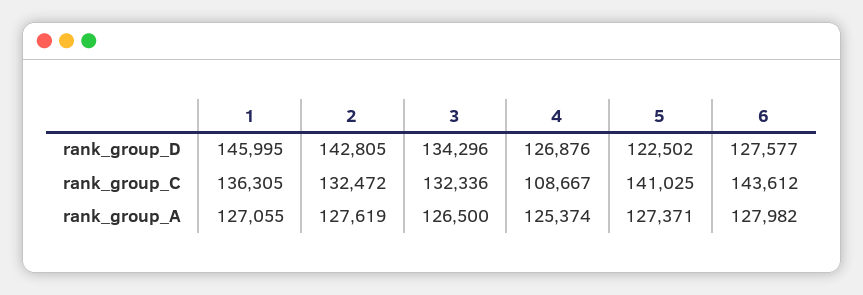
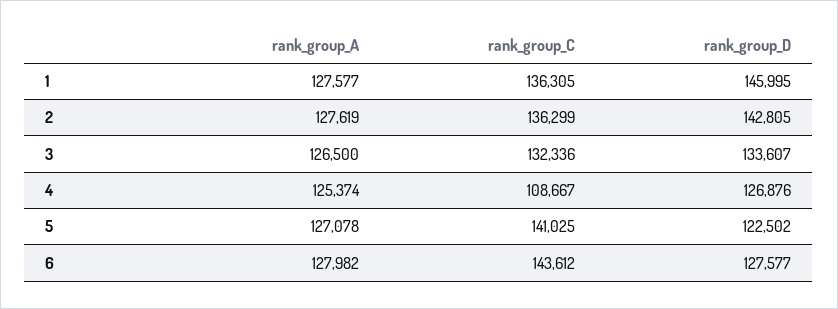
  {
    "1": {
      "rank_group_D": 145995,
      "rank_group_C": 136305,
-     "rank_group_A": 127055
+     "rank_group_A": 127577
    },
    "2": {
      "rank_group_D": 142805,
-     "rank_group_C": 132472,
+     "rank_group_C": 136299,
      "rank_group_A": 127619
    },
    "3": {
-     "rank_group_D": 134296,
+     "rank_group_D": 133607,
      "rank_group_C": 132336,
      "rank_group_A": 126500
    },
    "4": {
      "rank_group_D": 126876,
      "rank_group_C": 108667,
      "rank_group_A": 125374
    },
    "5": {
      "rank_group_D": 122502,
      "rank_group_C": 141025,
-     "rank_group_A": 127371
+     "rank_group_A": 127078
    },
    "6": {
      "rank_group_D": 127577,
      "rank_group_C": 143612,
      "rank_group_A": 127982
    }
  }

